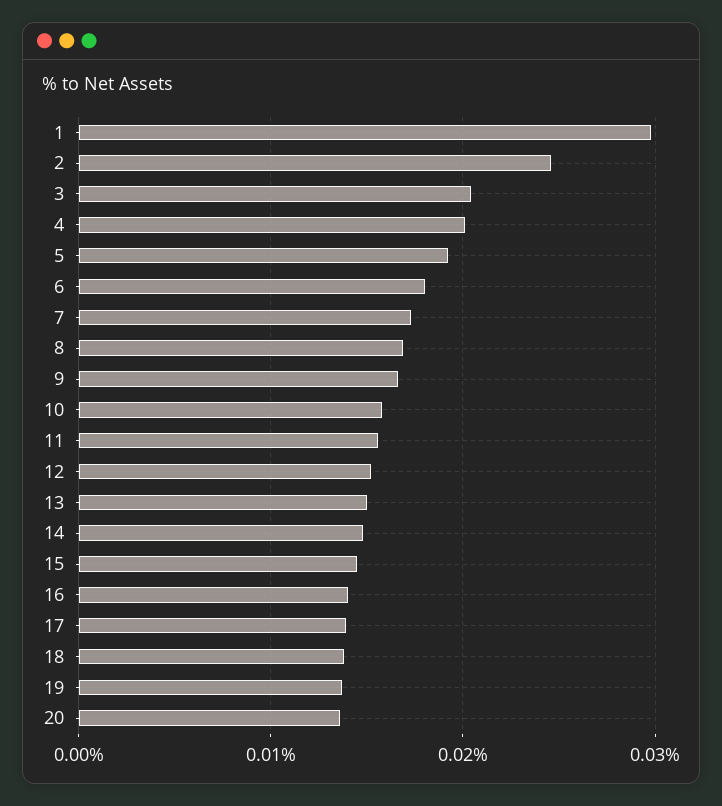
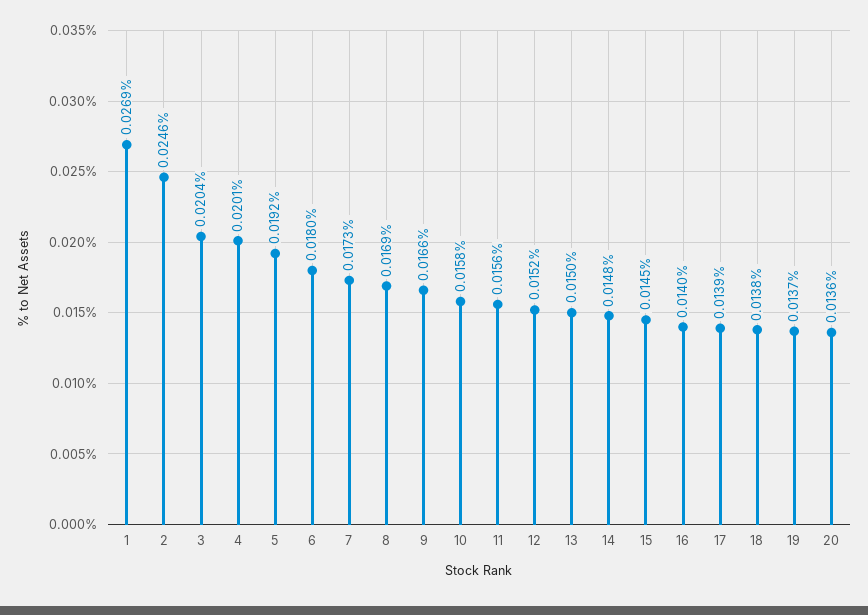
  {
-   "1": 0.03,
+   "1": 0.0269,
    "2": 0.0246,
    "3": 0.0204,
    "4": 0.0201,
    "5": 0.0192,
    "6": 0.018,
    "7": 0.0173,
    "8": 0.0169,
    "9": 0.0166,
    "10": 0.0158,
    "11": 0.0156,
    "12": 0.0152,
    "13": 0.015,
    "14": 0.0148,
    "15": 0.0145,
    "16": 0.014,
    "17": 0.0139,
    "18": 0.0138,
    "19": 0.0137,
    "20": 0.0136
  }

